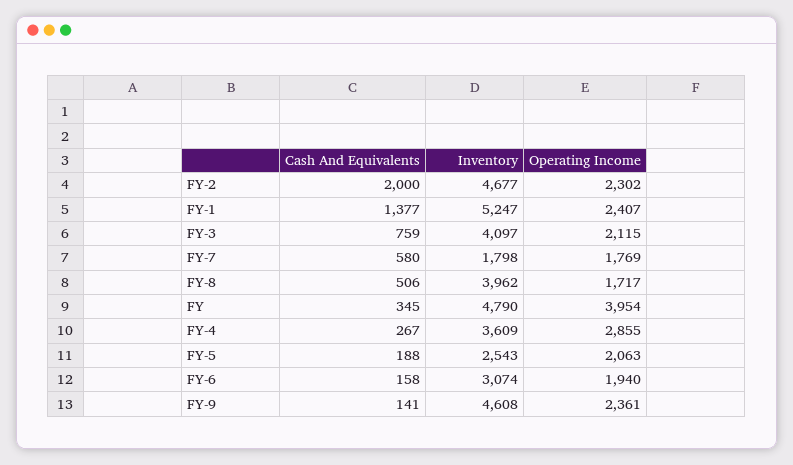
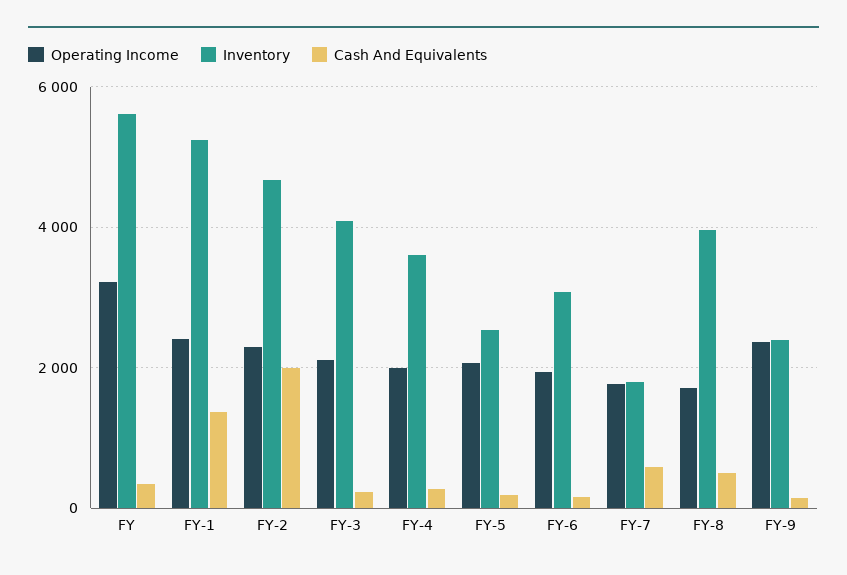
  {
    "Cash And Equivalents": {
      "FY-2": 2000,
      "FY-1": 1377,
-     "FY-3": 759,
+     "FY-3": 200,
      "FY-7": 580,
      "FY-8": 506,
      "FY": 345,
      "FY-4": 267,
      "FY-5": 188,
      "FY-6": 158,
      "FY-9": 141
    },
    "Inventory": {
      "FY-2": 4677,
      "FY-1": 5247,
      "FY-3": 4097,
      "FY-7": 1798,
      "FY-8": 3962,
-     "FY": 4790,
+     "FY": 5600,
      "FY-4": 3609,
      "FY-5": 2543,
      "FY-6": 3074,
-     "FY-9": 4608
+     "FY-9": 2400
    },
    "Operating Income": {
      "FY-2": 2302,
      "FY-1": 2407,
      "FY-3": 2115,
      "FY-7": 1769,
      "FY-8": 1717,
-     "FY": 3954,
+     "FY": 3200,
-     "FY-4": 2855,
+     "FY-4": 2000,
      "FY-5": 2063,
      "FY-6": 1940,
      "FY-9": 2361
    }
  }

